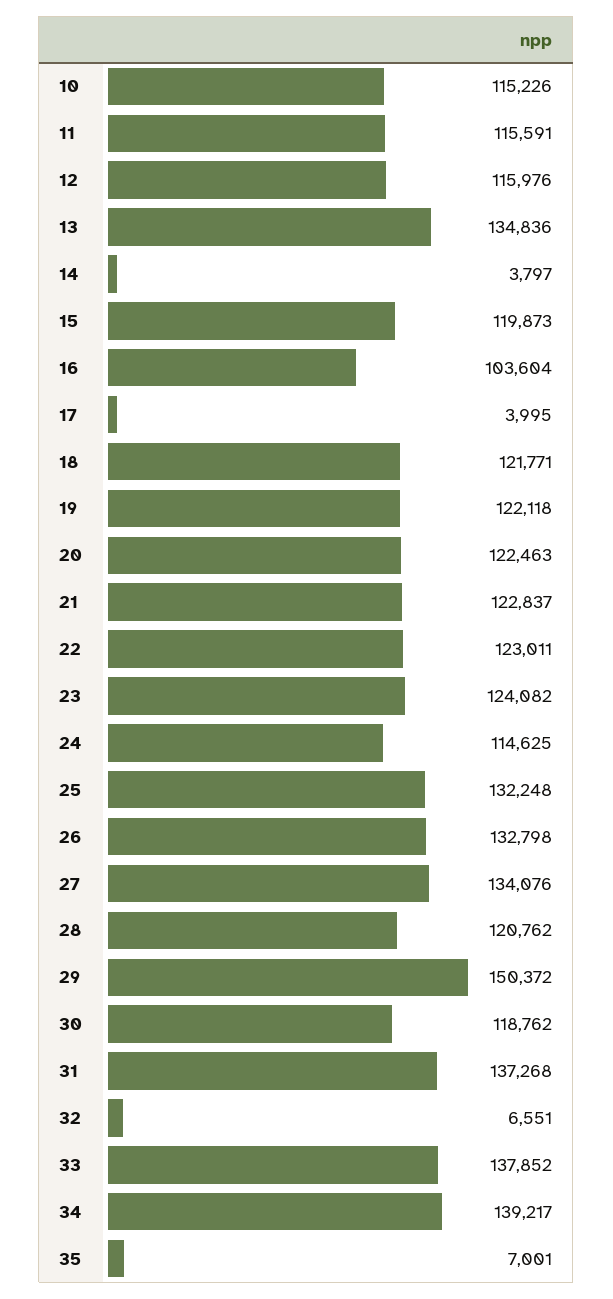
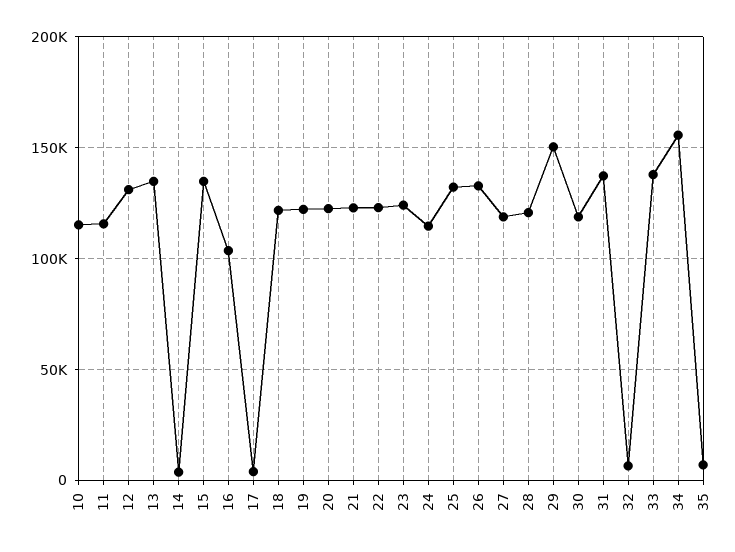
  {
    "10": 115226,
    "11": 115591,
-   "12": 115976,
+   "12": 130000,
    "13": 134836,
    "14": 3797,
-   "15": 119873,
+   "15": 135000,
    "16": 103604,
    "17": 3995,
    "18": 121771,
    "19": 122118,
    "20": 122463,
    "21": 122837,
    "22": 123011,
    "23": 124082,
    "24": 114625,
    "25": 132248,
    "26": 132798,
-   "27": 134076,
+   "27": 120000,
    "28": 120762,
    "29": 150372,
    "30": 118762,
    "31": 137268,
    "32": 6551,
    "33": 137852,
-   "34": 139217,
+   "34": 155000,
    "35": 7001
  }

